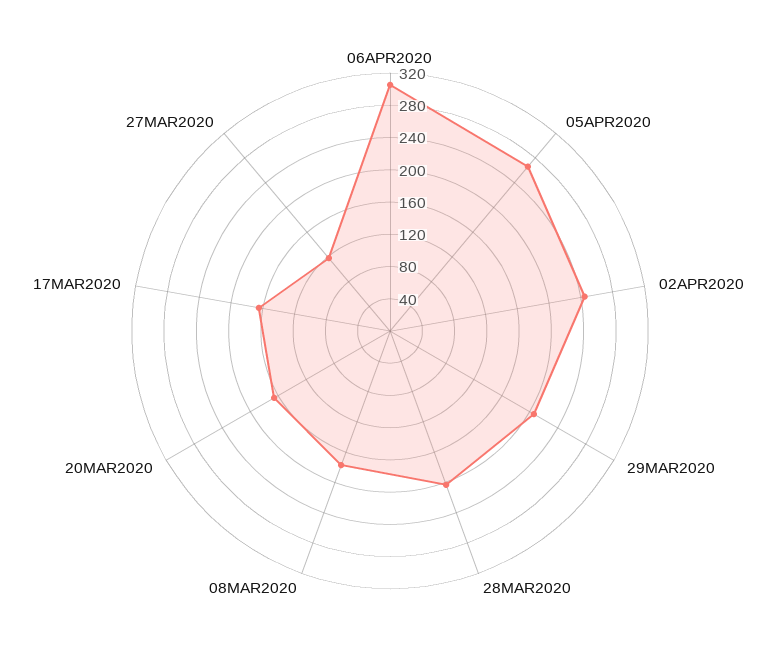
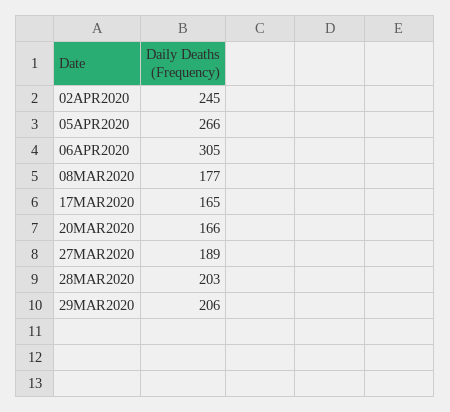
  {
    "06APR2020": 305,
    "05APR2020": 266,
    "02APR2020": 245,
    "29MAR2020": 206,
    "28MAR2020": 203,
    "08MAR2020": 177,
    "20MAR2020": 166,
    "17MAR2020": 165,
-   "27MAR2020": 120
+   "27MAR2020": 189
  }

